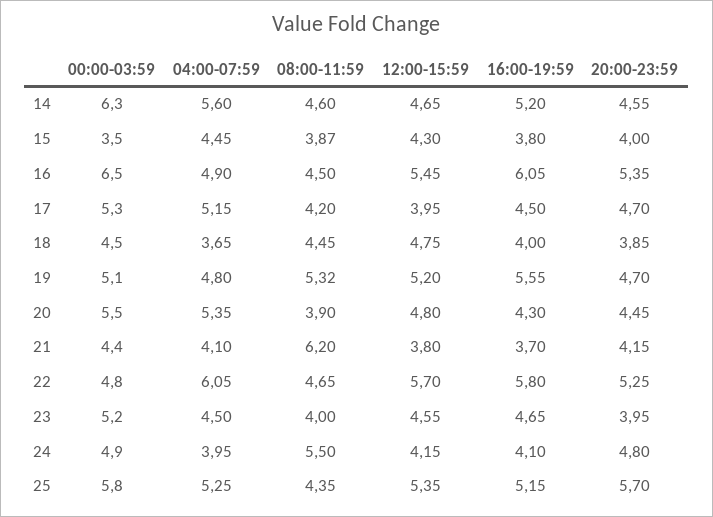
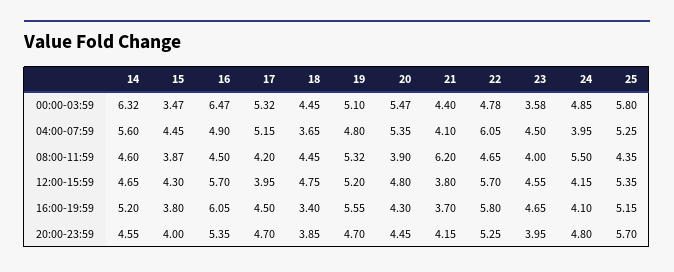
  {
    "00:00-03:59": {
      "14": 6.32,
      "15": 3.47,
      "16": 6.47,
      "17": 5.32,
      "18": 4.45,
      "19": 5.1,
      "20": 5.47,
      "21": 4.4,
      "22": 4.78,
-     "23": 5.2,
+     "23": 3.58,
      "24": 4.85,
      "25": 5.8
    },
    "04:00-07:59": {
      "14": 5.6,
      "15": 4.45,
      "16": 4.9,
      "17": 5.15,
      "18": 3.65,
      "19": 4.8,
      "20": 5.35,
      "21": 4.1,
      "22": 6.05,
      "23": 4.5,
      "24": 3.95,
      "25": 5.25
    },
    "08:00-11:59": {
      "14": 4.6,
      "15": 3.87,
      "16": 4.5,
      "17": 4.2,
      "18": 4.45,
      "19": 5.32,
      "20": 3.9,
      "21": 6.2,
      "22": 4.65,
      "23": 4,
      "24": 5.5,
      "25": 4.35
    },
    "12:00-15:59": {
      "14": 4.65,
      "15": 4.3,
-     "16": 5.45,
+     "16": 5.7,
      "17": 3.95,
      "18": 4.75,
      "19": 5.2,
      "20": 4.8,
      "21": 3.8,
      "22": 5.7,
      "23": 4.55,
      "24": 4.15,
      "25": 5.35
    },
    "16:00-19:59": {
      "14": 5.2,
      "15": 3.8,
      "16": 6.05,
      "17": 4.5,
-     "18": 4,
+     "18": 3.4,
      "19": 5.55,
      "20": 4.3,
      "21": 3.7,
      "22": 5.8,
      "23": 4.65,
      "24": 4.1,
      "25": 5.15
    },
    "20:00-23:59": {
      "14": 4.55,
      "15": 4,
      "16": 5.35,
      "17": 4.7,
      "18": 3.85,
      "19": 4.7,
      "20": 4.45,
      "21": 4.15,
      "22": 5.25,
      "23": 3.95,
      "24": 4.8,
      "25": 5.7
    }
  }

